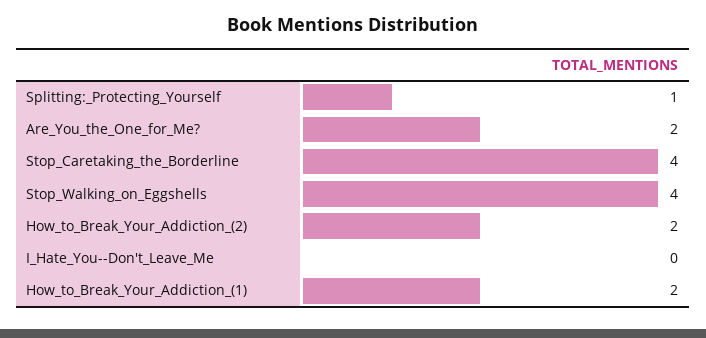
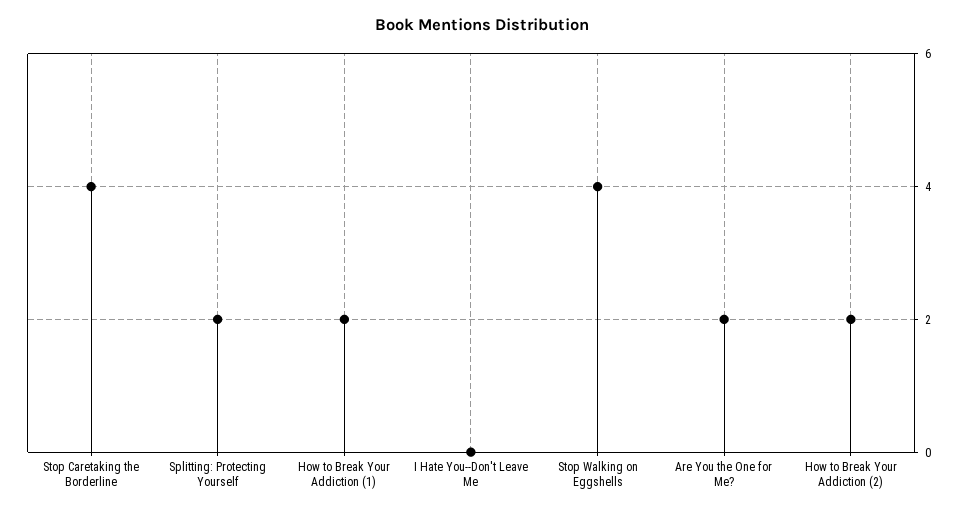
  {
-   "Splitting:_Protecting_Yourself": 1,
+   "Splitting:_Protecting_Yourself": 2,
    "Are_You_the_One_for_Me?": 2,
    "Stop_Caretaking_the_Borderline": 4,
    "Stop_Walking_on_Eggshells": 4,
    "How_to_Break_Your_Addiction_(2)": 2,
    "I_Hate_You--Don't_Leave_Me": 0,
    "How_to_Break_Your_Addiction_(1)": 2
  }

